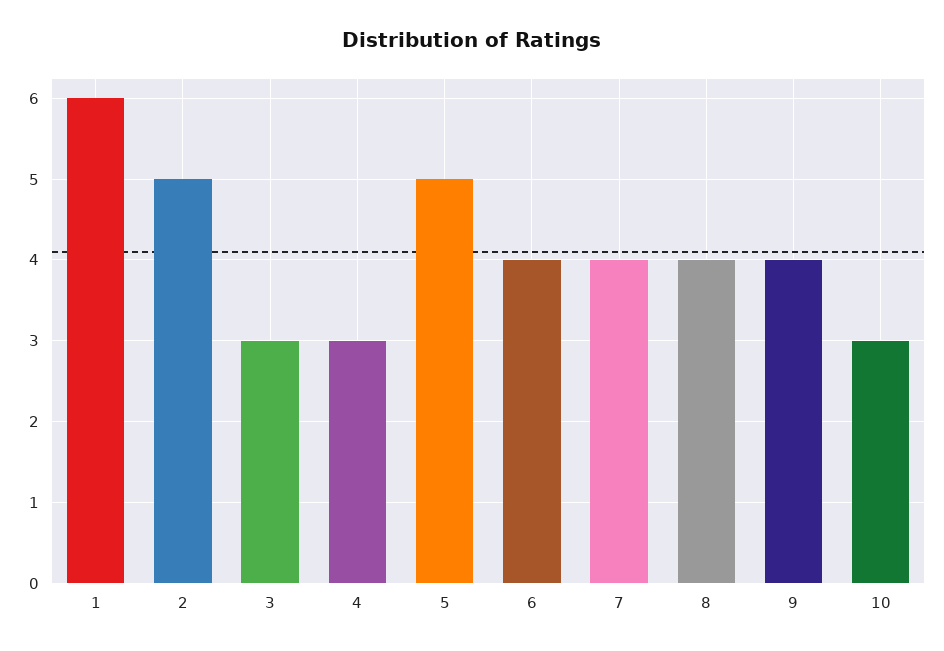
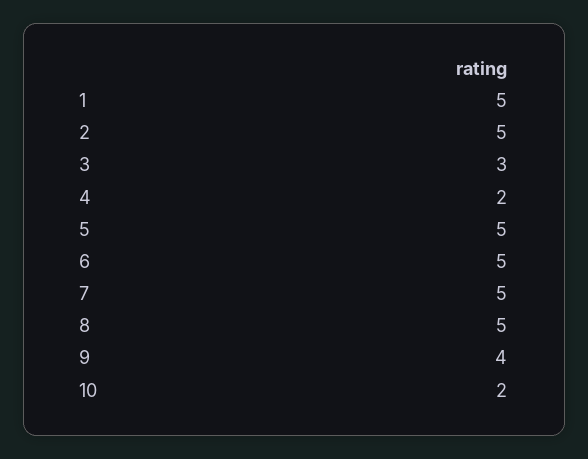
  {
-   "1": 6,
+   "1": 5,
    "2": 5,
    "3": 3,
-   "4": 3,
+   "4": 2,
    "5": 5,
-   "6": 4,
+   "6": 5,
-   "7": 4,
+   "7": 5,
-   "8": 4,
+   "8": 5,
    "9": 4,
-   "10": 3
+   "10": 2
  }

